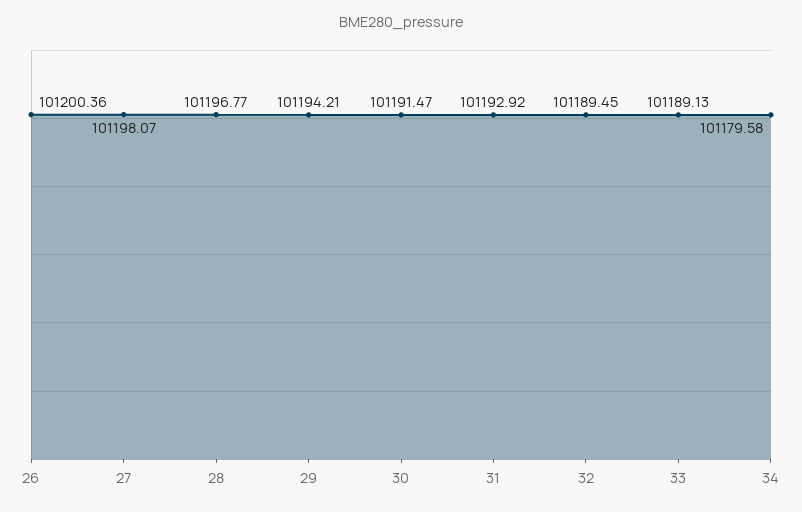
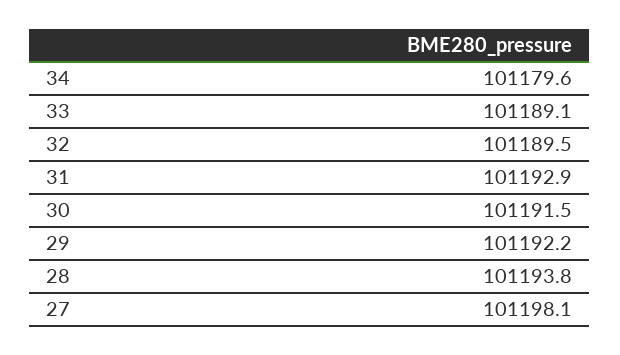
  {
-   "26": 101200.36,
    "27": 101198.07,
-   "28": 101196.77,
+   "28": 101193.8,
-   "29": 101194.21,
+   "29": 101192.2,
    "30": 101191.47,
    "31": 101192.92,
    "32": 101189.45,
    "33": 101189.13,
    "34": 101179.58
  }

